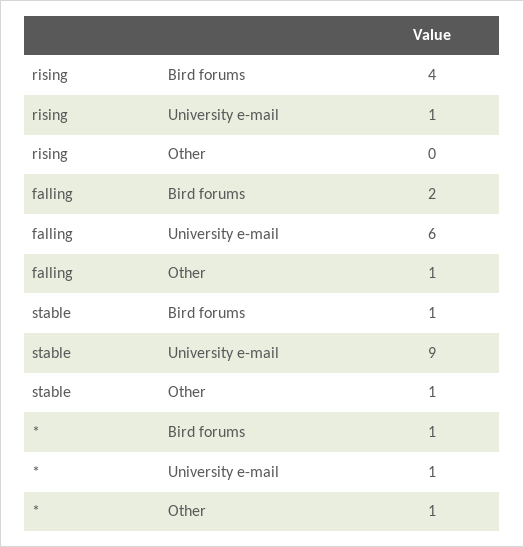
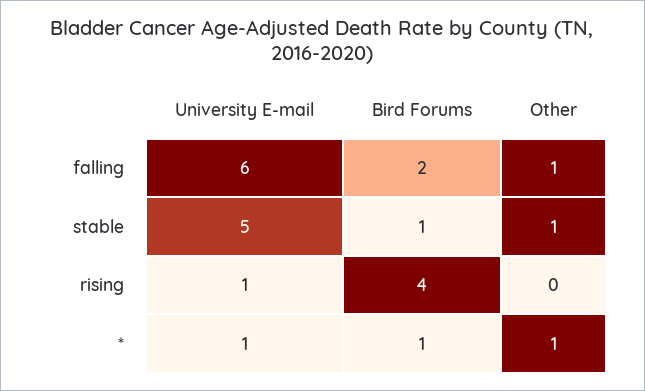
  {
    "rising": {
      "Bird forums": 4,
      "University e-mail": 1,
      "Other": 0
    },
    "falling": {
      "Bird forums": 2,
      "University e-mail": 6,
      "Other": 1
    },
    "stable": {
      "Bird forums": 1,
-     "University e-mail": 9,
+     "University e-mail": 5,
      "Other": 1
    },
    "*": {
      "Bird forums": 1,
      "University e-mail": 1,
      "Other": 1
    }
  }

